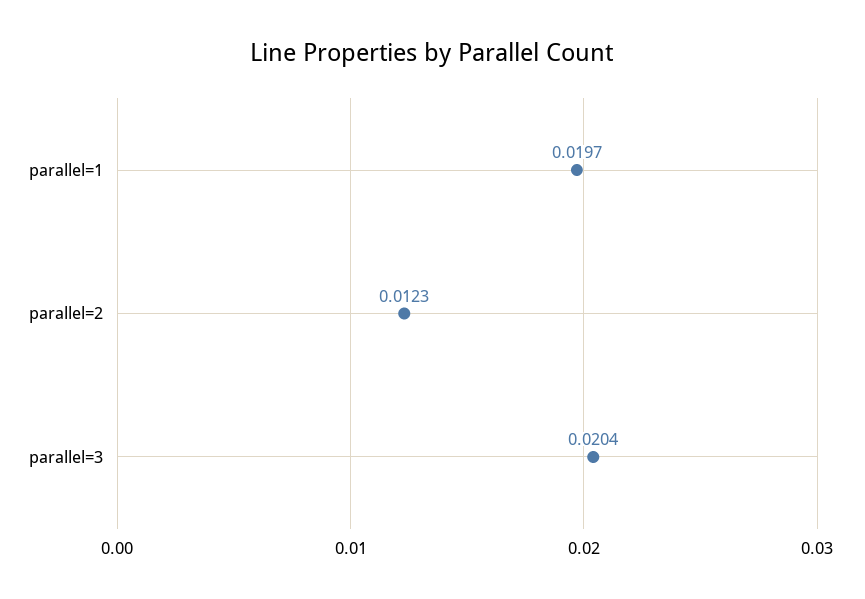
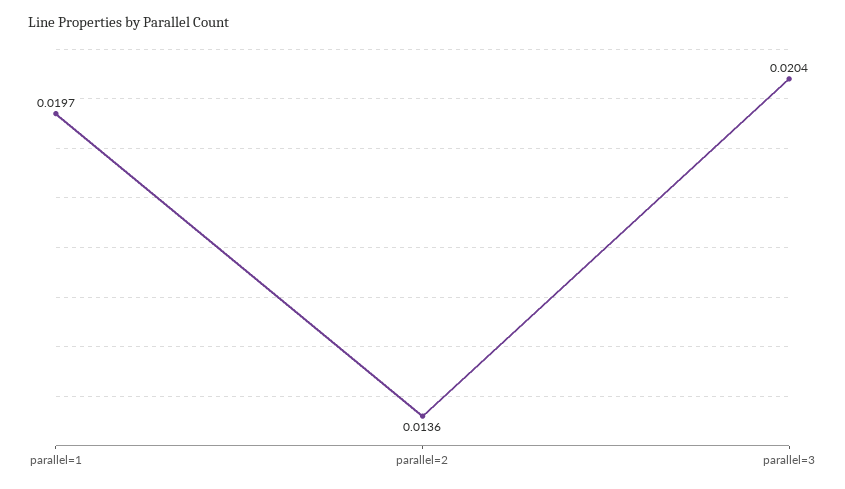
  {
    "parallel=1": 0.0197,
-   "parallel=2": 0.0123,
+   "parallel=2": 0.0136,
    "parallel=3": 0.0204
  }

